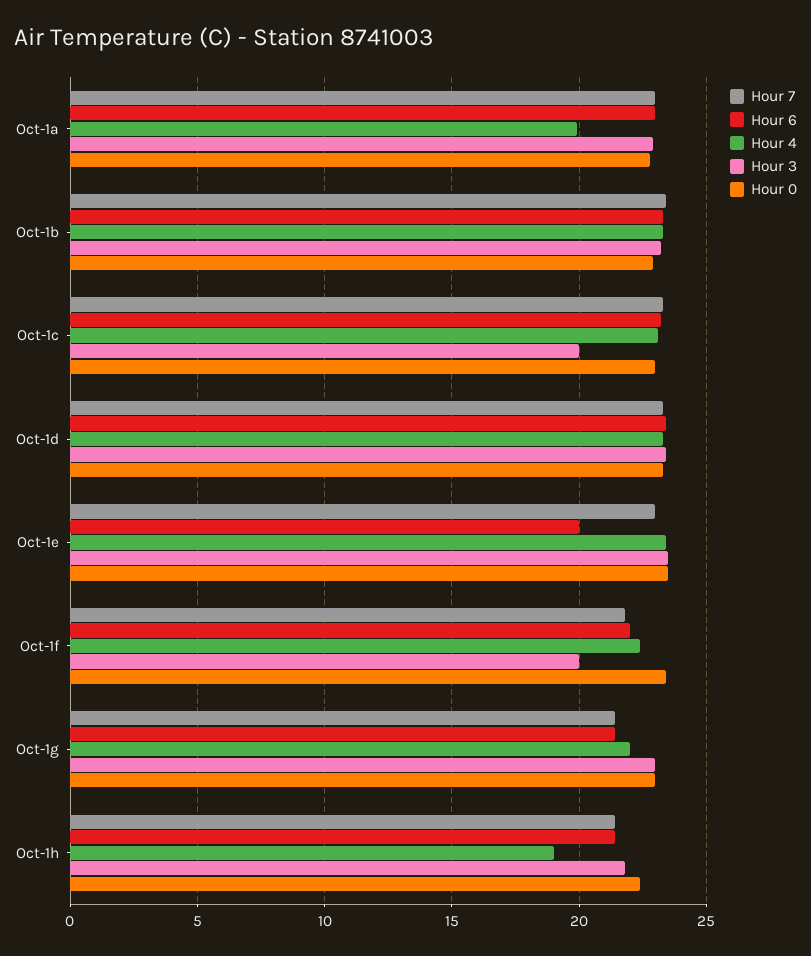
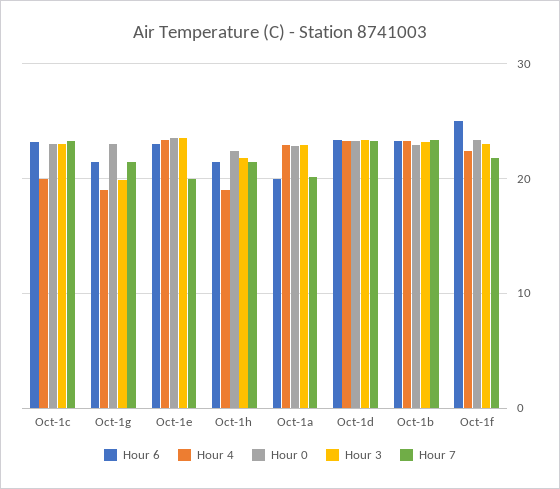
  {
    "Hour 7": {
-     "Oct-1a": 23,
+     "Oct-1a": 20,
      "Oct-1b": 23.5,
      "Oct-1c": 23.5,
      "Oct-1d": 23.5,
-     "Oct-1e": 23,
+     "Oct-1e": 20,
      "Oct-1f": 22,
      "Oct-1g": 21.5,
      "Oct-1h": 21.5
    },
    "Hour 6": {
-     "Oct-1a": 23,
+     "Oct-1a": 20,
      "Oct-1b": 23.5,
      "Oct-1c": 23,
      "Oct-1d": 23.5,
-     "Oct-1e": 20,
+     "Oct-1e": 23,
-     "Oct-1f": 22,
+     "Oct-1f": 25,
      "Oct-1g": 21.5,
      "Oct-1h": 21.5
    },
    "Hour 4": {
-     "Oct-1a": 20,
+     "Oct-1a": 23,
      "Oct-1b": 23.5,
-     "Oct-1c": 23,
+     "Oct-1c": 20,
      "Oct-1d": 23.5,
      "Oct-1e": 23.5,
      "Oct-1f": 22.5,
-     "Oct-1g": 22,
+     "Oct-1g": 19,
      "Oct-1h": 19
    },
    "Hour 3": {
      "Oct-1a": 23,
      "Oct-1b": 23,
-     "Oct-1c": 20,
+     "Oct-1c": 23,
      "Oct-1d": 23.5,
      "Oct-1e": 23.5,
-     "Oct-1f": 20,
+     "Oct-1f": 23,
-     "Oct-1g": 23,
+     "Oct-1g": 20,
      "Oct-1h": 22
    },
    "Hour 0": {
      "Oct-1a": 23,
      "Oct-1b": 23,
      "Oct-1c": 23,
      "Oct-1d": 23.5,
      "Oct-1e": 23.5,
      "Oct-1f": 23.5,
      "Oct-1g": 23,
      "Oct-1h": 22.5
    }
  }

